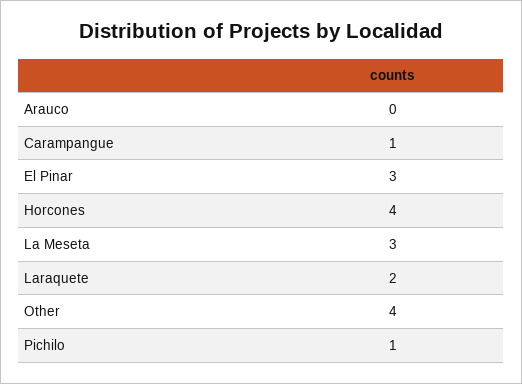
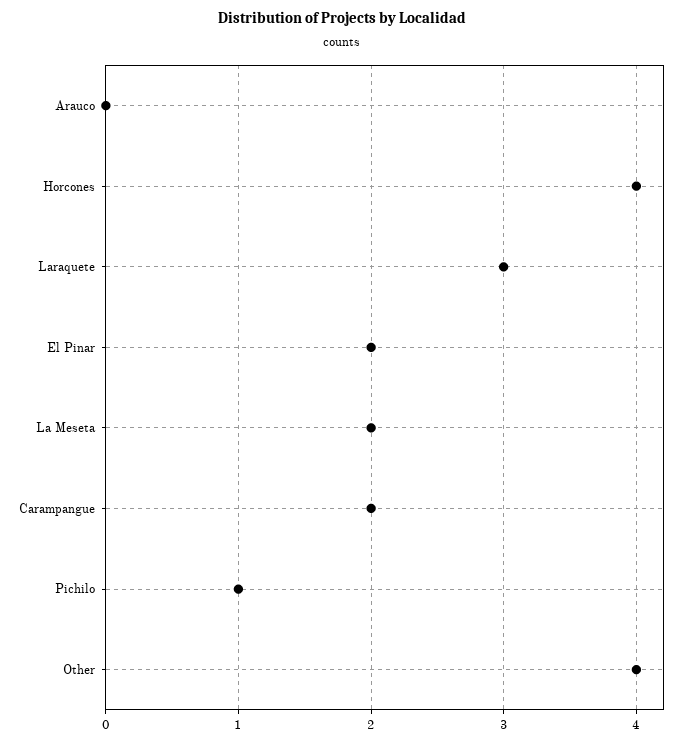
  {
    "Arauco": 0,
-   "Carampangue": 1,
+   "Carampangue": 2,
-   "El Pinar": 3,
+   "El Pinar": 2,
    "Horcones": 4,
-   "La Meseta": 3,
+   "La Meseta": 2,
-   "Laraquete": 2,
+   "Laraquete": 3,
    "Other": 4,
    "Pichilo": 1
  }

